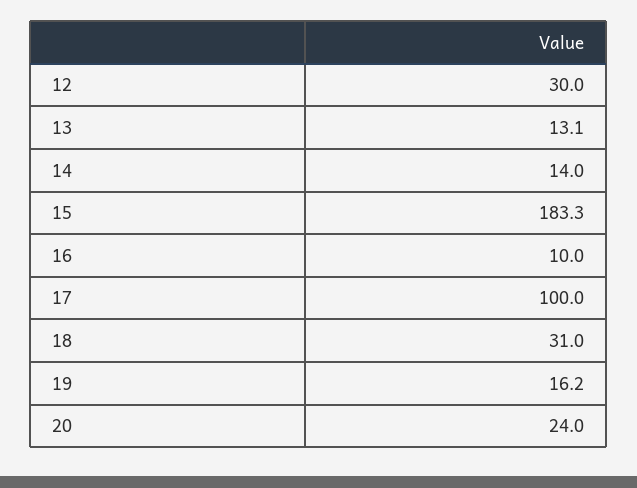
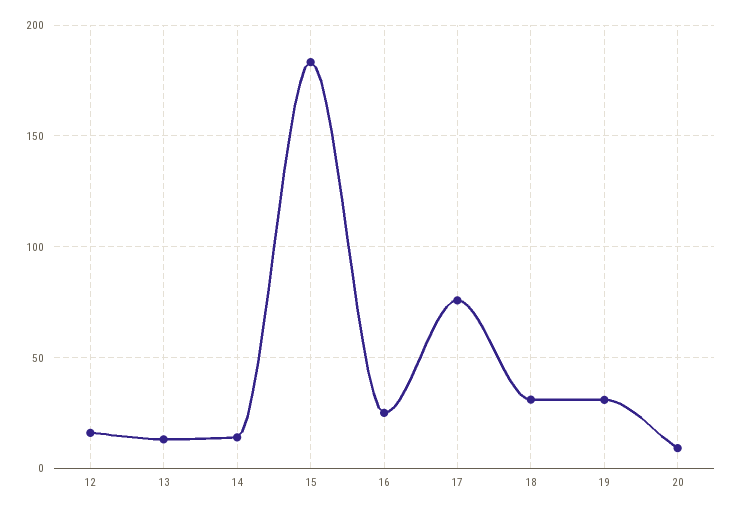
  {
-   "12": 30,
+   "12": 15,
    "13": 13.1,
    "14": 14,
    "15": 183.3,
-   "16": 10,
+   "16": 25,
-   "17": 100,
+   "17": 75,
    "18": 31,
-   "19": 16.2,
+   "19": 30,
-   "20": 24
+   "20": 10
  }

